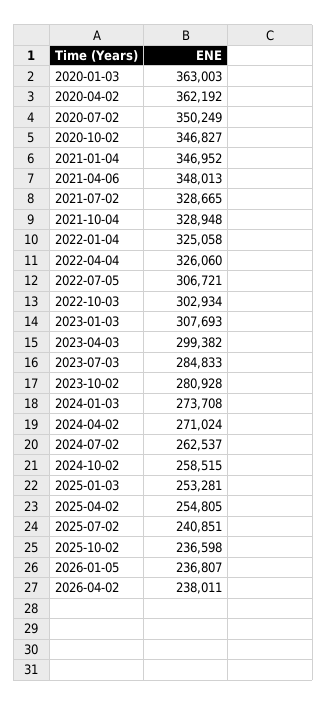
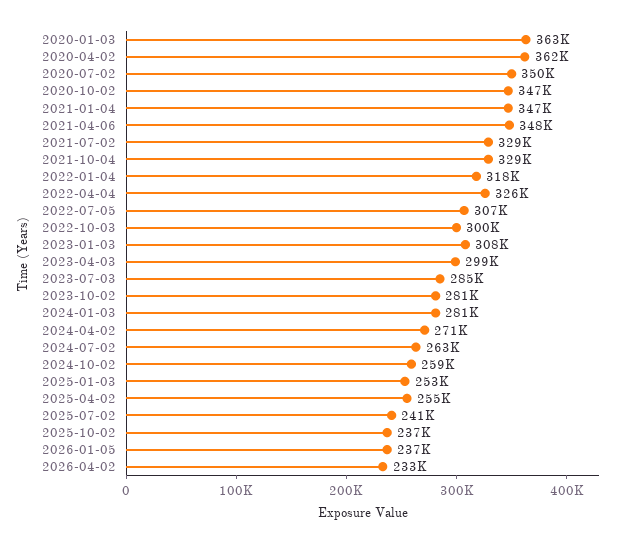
  {
    "2020-01-03": 363003,
    "2020-04-02": 362192,
    "2020-07-02": 350249,
    "2020-10-02": 346827,
    "2021-01-04": 346952,
    "2021-04-06": 348013,
    "2021-07-02": 328665,
    "2021-10-04": 328948,
-   "2022-01-04": 325058,
+   "2022-01-04": 318000,
    "2022-04-04": 326060,
    "2022-07-05": 306721,
-   "2022-10-03": 302934,
+   "2022-10-03": 300000,
    "2023-01-03": 307693,
    "2023-04-03": 299382,
    "2023-07-03": 284833,
    "2023-10-02": 280928,
-   "2024-01-03": 273708,
+   "2024-01-03": 281000,
    "2024-04-02": 271024,
    "2024-07-02": 262537,
    "2024-10-02": 258515,
    "2025-01-03": 253281,
    "2025-04-02": 254805,
    "2025-07-02": 240851,
    "2025-10-02": 236598,
    "2026-01-05": 236807,
-   "2026-04-02": 238011
+   "2026-04-02": 233000
  }

